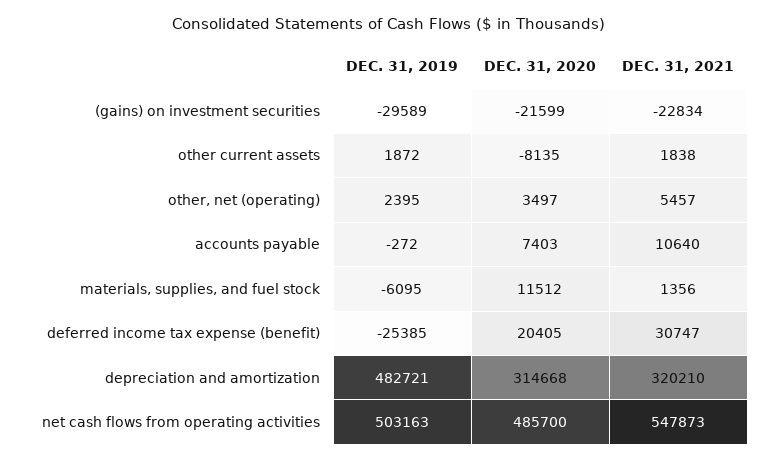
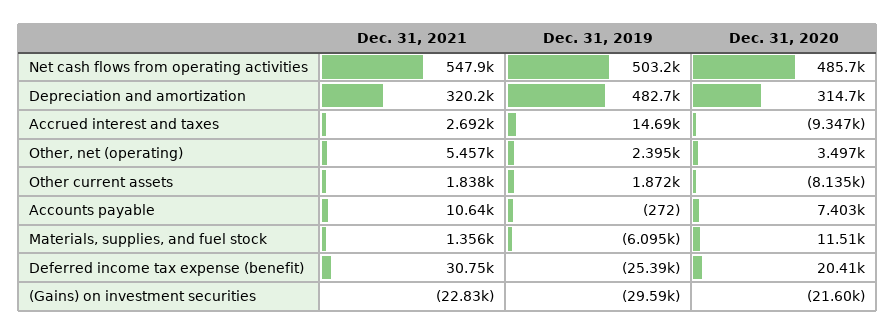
  {
    "DEC. 31, 2019": {
      "(gains) on investment securities": -29589,
      "other current assets": 1872,
      "other, net (operating)": 2395,
      "accounts payable": -272,
      "materials, supplies, and fuel stock": -6095,
      "deferred income tax expense (benefit)": -25385,
      "depreciation and amortization": 482721,
-     "net cash flows from operating activities": 503163
+     "net cash flows from operating activities": 503163,
+     "Accrued interest and taxes": 14690
    },
    "DEC. 31, 2020": {
      "(gains) on investment securities": -21599,
      "other current assets": -8135,
      "other, net (operating)": 3497,
      "accounts payable": 7403,
      "materials, supplies, and fuel stock": 11512,
      "deferred income tax expense (benefit)": 20405,
      "depreciation and amortization": 314668,
-     "net cash flows from operating activities": 485700
+     "net cash flows from operating activities": 485700,
+     "Accrued interest and taxes": -9347
    },
    "DEC. 31, 2021": {
      "(gains) on investment securities": -22834,
      "other current assets": 1838,
      "other, net (operating)": 5457,
      "accounts payable": 10640,
      "materials, supplies, and fuel stock": 1356,
      "deferred income tax expense (benefit)": 30747,
      "depreciation and amortization": 320210,
-     "net cash flows from operating activities": 547873
+     "net cash flows from operating activities": 547873,
+     "Accrued interest and taxes": 2692
    }
  }

